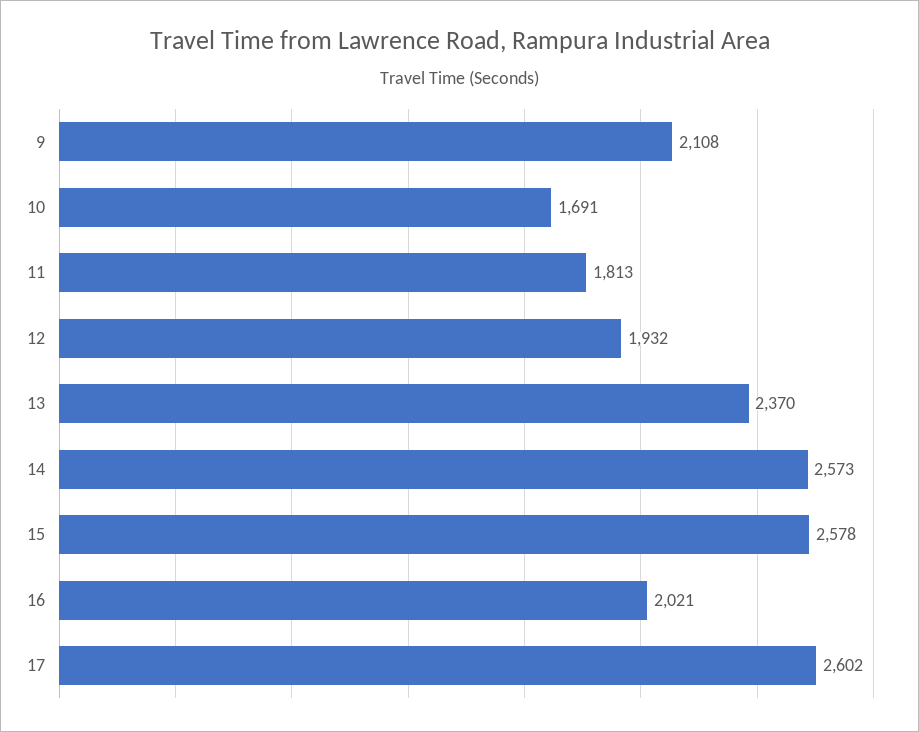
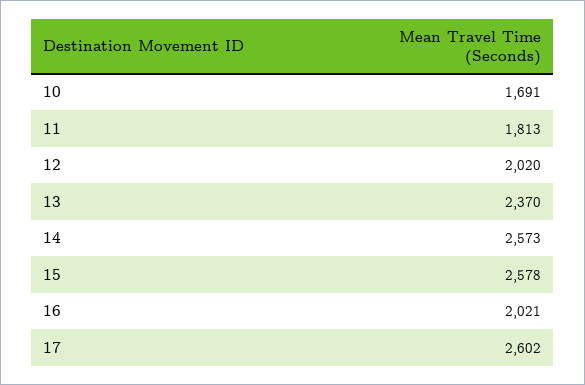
  {
-   "9": 2108,
    "10": 1691,
    "11": 1813,
-   "12": 1932,
+   "12": 2020,
    "13": 2370,
    "14": 2573,
    "15": 2578,
    "16": 2021,
    "17": 2602
  }

